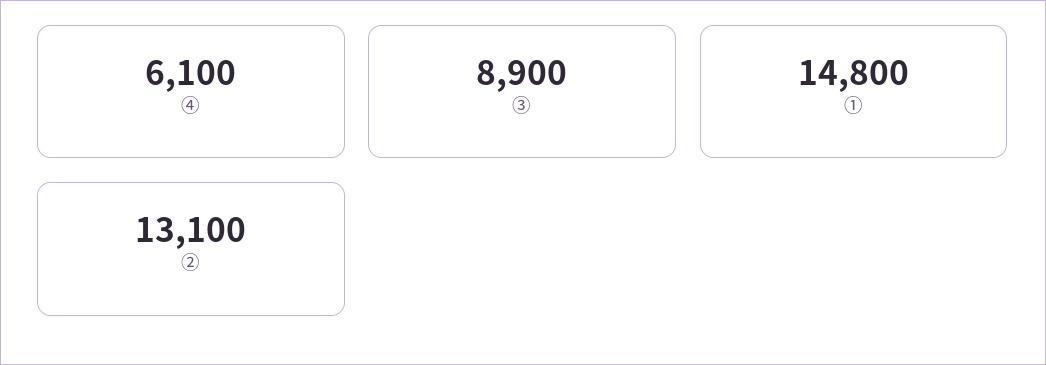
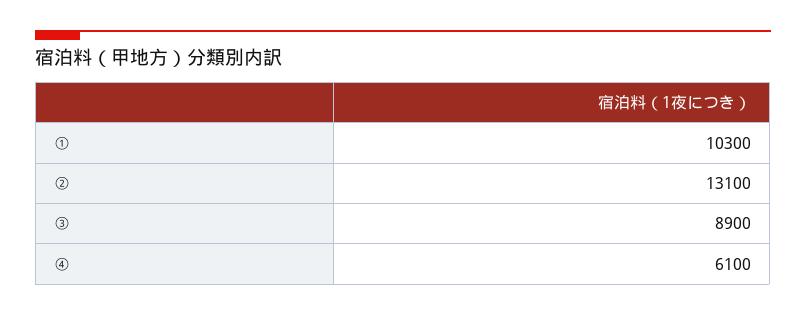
  {
    "④": 6100,
    "③": 8900,
-   "①": 14800,
+   "①": 10300,
    "②": 13100
  }

